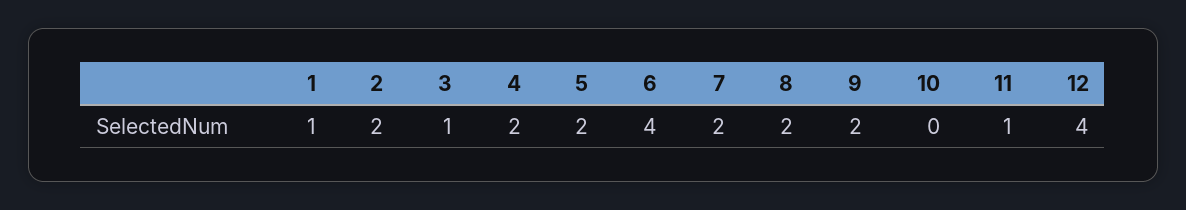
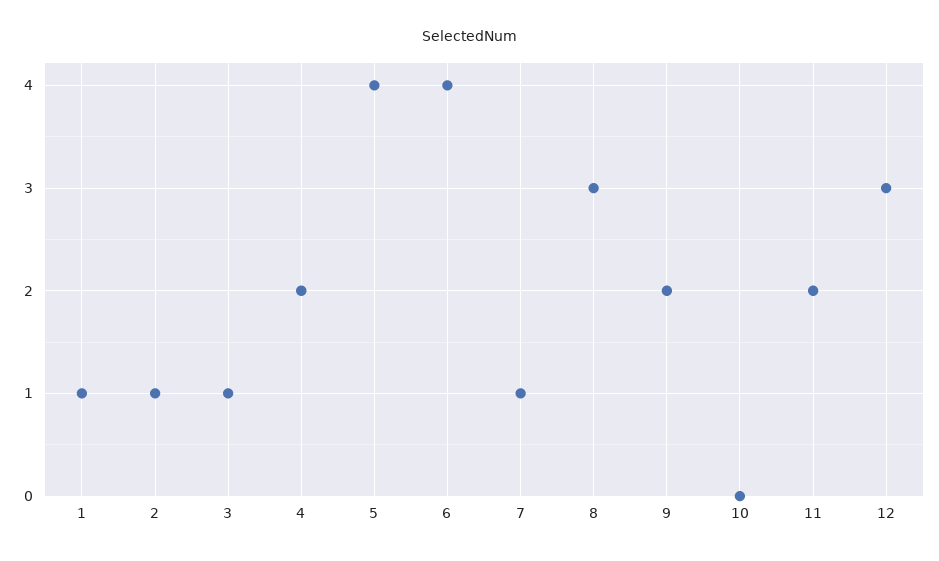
  {
    "1": 1,
-   "2": 2,
+   "2": 1,
    "3": 1,
    "4": 2,
-   "5": 2,
+   "5": 4,
    "6": 4,
-   "7": 2,
+   "7": 1,
-   "8": 2,
+   "8": 3,
    "9": 2,
    "10": 0,
-   "11": 1,
+   "11": 2,
-   "12": 4
+   "12": 3
  }

